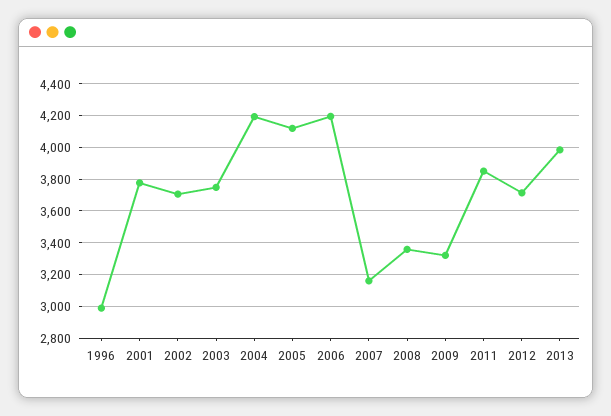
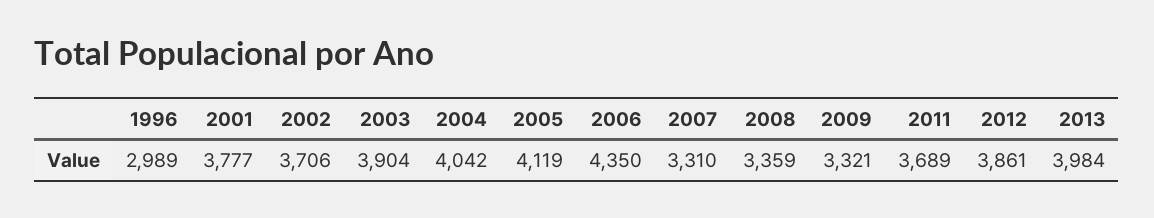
  {
    "1996": 2989,
    "2001": 3777,
    "2002": 3706,
-   "2003": 3750,
+   "2003": 3904,
-   "2004": 4200,
+   "2004": 4042,
    "2005": 4119,
-   "2006": 4200,
+   "2006": 4350,
-   "2007": 3150,
+   "2007": 3310,
    "2008": 3359,
    "2009": 3321,
-   "2011": 3850,
+   "2011": 3689,
-   "2012": 3700,
+   "2012": 3861,
    "2013": 3984
  }

